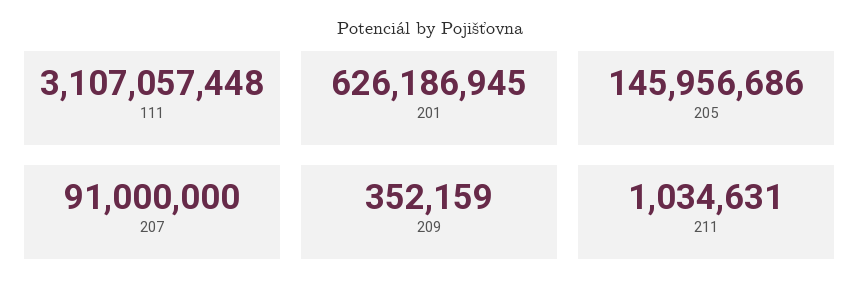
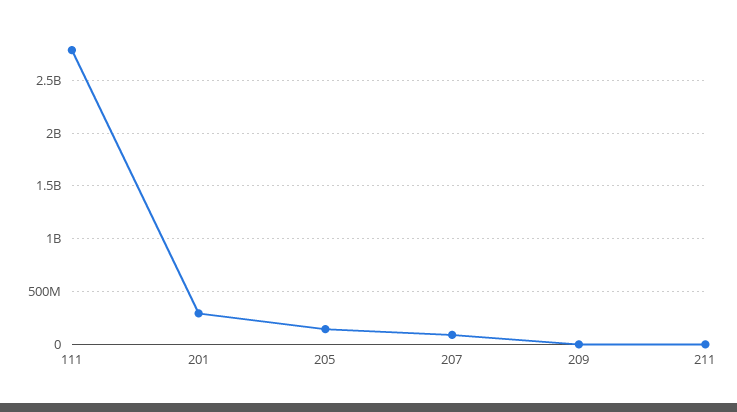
  {
-   "111": 3107057448,
+   "111": 2800000000,
-   "201": 626186945,
+   "201": 300000000,
    "205": 145956686,
    "207": 91000000,
    "209": 352159,
    "211": 1034631
  }

